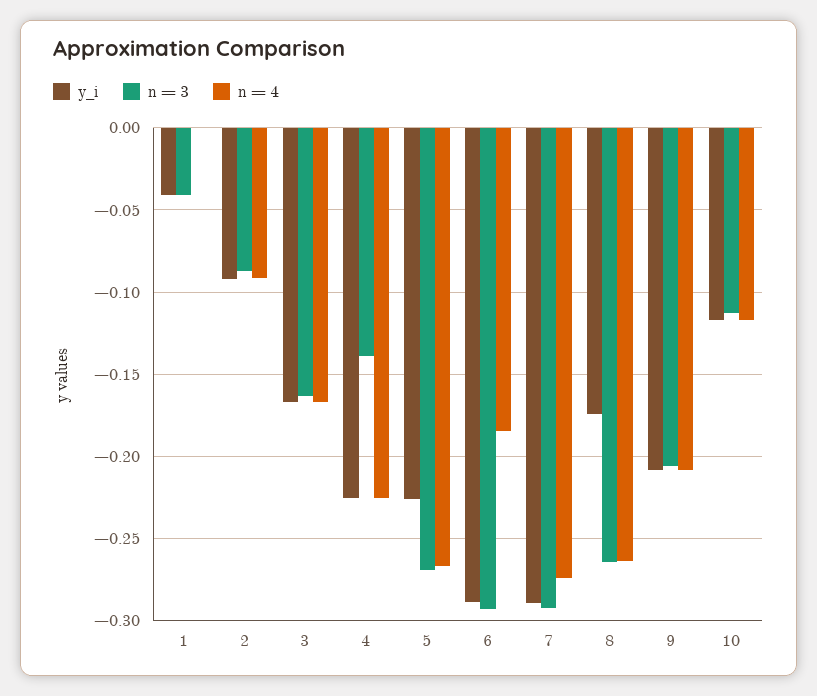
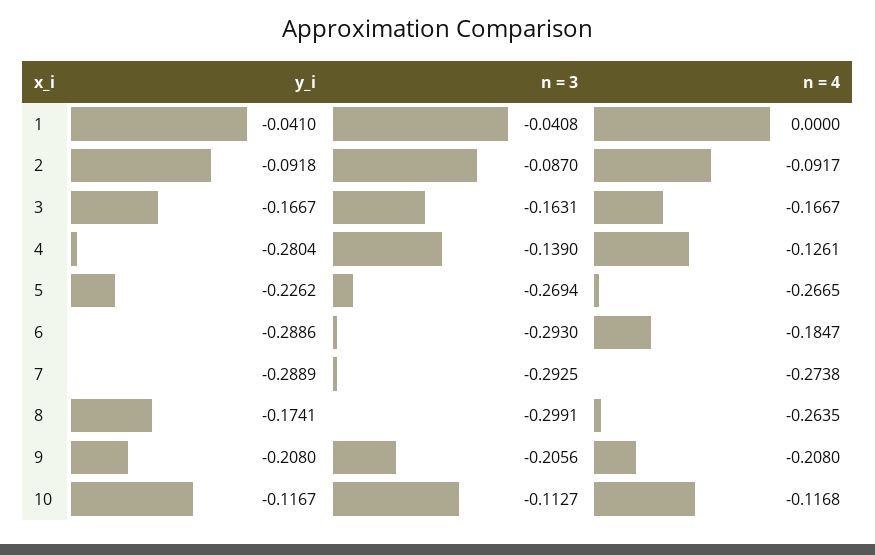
  {
    "y_i": {
      "1": -0.041,
      "2": -0.0918,
      "3": -0.1667,
-     "4": -0.225,
+     "4": -0.2804,
      "5": -0.2262,
      "6": -0.2886,
      "7": -0.2889,
      "8": -0.1741,
      "9": -0.208,
      "10": -0.1167
    },
    "n = 3": {
      "1": -0.0408,
      "2": -0.087,
      "3": -0.1631,
      "4": -0.139,
      "5": -0.2694,
      "6": -0.293,
      "7": -0.2925,
-     "8": -0.265,
+     "8": -0.2991,
      "9": -0.2056,
      "10": -0.1127
    },
    "n = 4": {
      "1": 0,
      "2": -0.0917,
      "3": -0.1667,
-     "4": -0.225,
+     "4": -0.1261,
      "5": -0.2665,
      "6": -0.1847,
      "7": -0.2738,
      "8": -0.2635,
      "9": -0.208,
      "10": -0.1168
    }
  }

